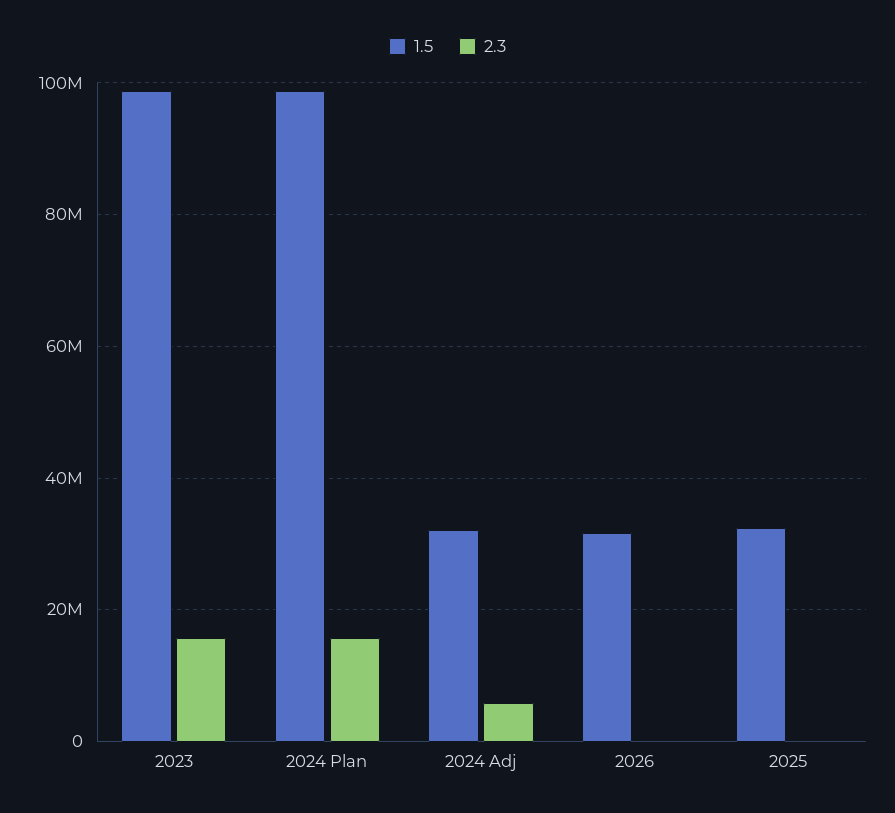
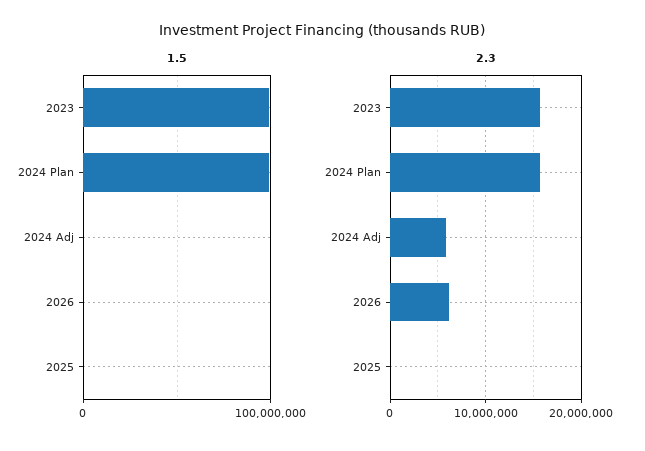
  {
    "1.5": {
      "2023": 98000000,
      "2024 Plan": 98000000,
-     "2024 Adj": 32000000,
+     "2024 Adj": 0,
-     "2026": 32000000,
+     "2026": 0,
-     "2025": 32000000
+     "2025": 0
    },
    "2.3": {
      "2023": 16000000,
      "2024 Plan": 16000000,
      "2024 Adj": 6000000,
-     "2026": 0,
+     "2026": 6000000,
      "2025": 0
    }
  }

